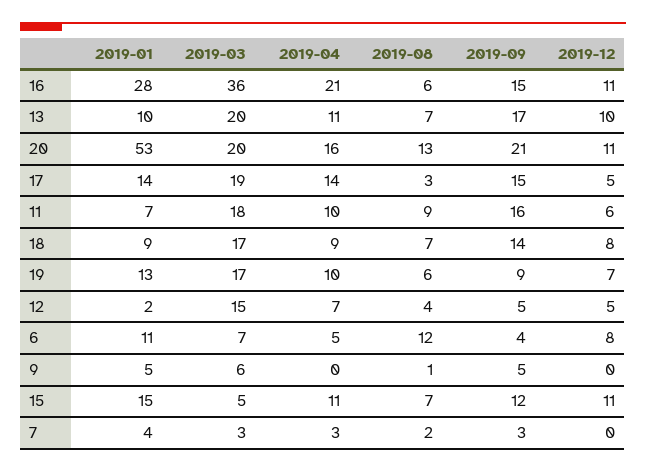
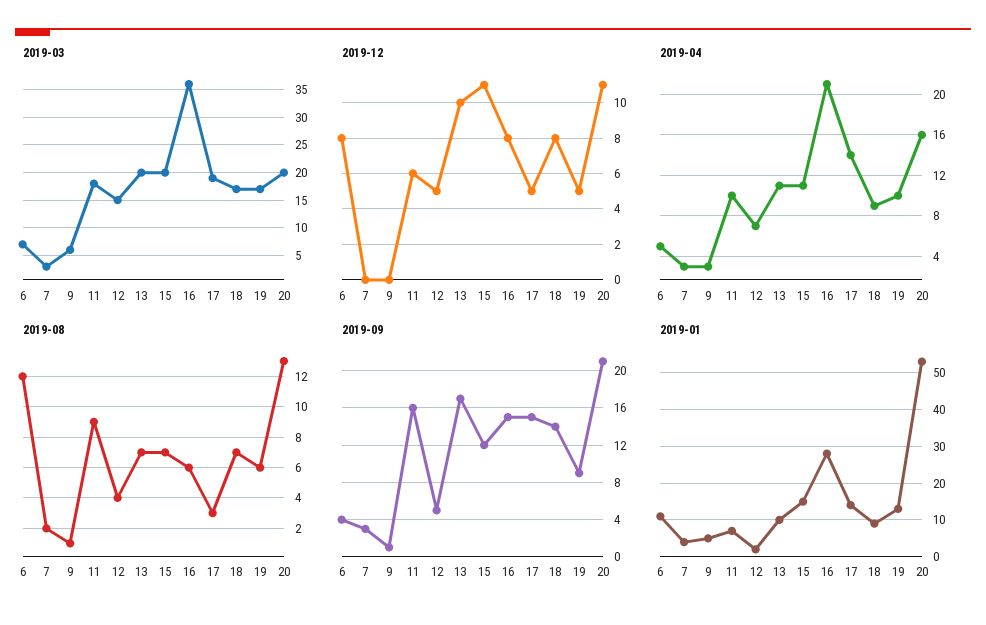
  {
    "2019-01": {
      "16": 28,
      "13": 10,
      "20": 53,
      "17": 14,
      "11": 7,
      "18": 9,
      "19": 13,
      "12": 2,
      "6": 11,
      "9": 5,
      "15": 15,
      "7": 4
    },
    "2019-03": {
      "16": 36,
      "13": 20,
      "20": 20,
      "17": 19,
      "11": 18,
      "18": 17,
      "19": 17,
      "12": 15,
      "6": 7,
      "9": 6,
-     "15": 5,
+     "15": 20,
      "7": 3
    },
    "2019-04": {
      "16": 21,
      "13": 11,
      "20": 16,
      "17": 14,
      "11": 10,
      "18": 9,
      "19": 10,
      "12": 7,
      "6": 5,
-     "9": 0,
+     "9": 3,
      "15": 11,
      "7": 3
    },
    "2019-08": {
      "16": 6,
      "13": 7,
      "20": 13,
      "17": 3,
      "11": 9,
      "18": 7,
      "19": 6,
      "12": 4,
      "6": 12,
      "9": 1,
      "15": 7,
      "7": 2
    },
    "2019-09": {
      "16": 15,
      "13": 17,
      "20": 21,
      "17": 15,
      "11": 16,
      "18": 14,
      "19": 9,
      "12": 5,
      "6": 4,
-     "9": 5,
+     "9": 1,
      "15": 12,
      "7": 3
    },
    "2019-12": {
-     "16": 11,
+     "16": 8,
      "13": 10,
      "20": 11,
      "17": 5,
      "11": 6,
      "18": 8,
-     "19": 7,
+     "19": 5,
      "12": 5,
      "6": 8,
      "9": 0,
      "15": 11,
      "7": 0
    }
  }

